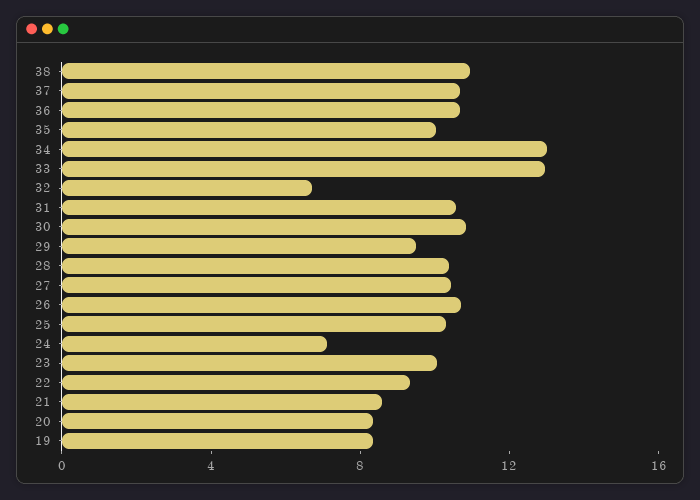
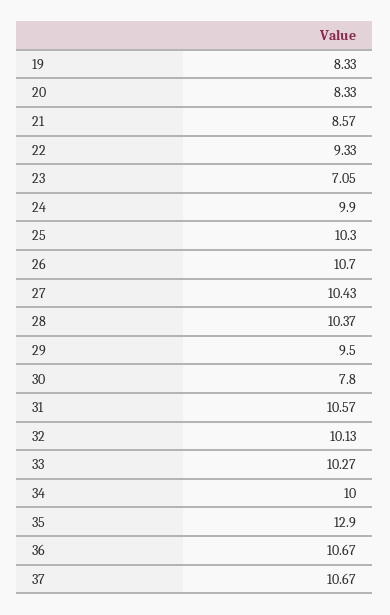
  {
-   "38": 11,
    "37": 10.67,
    "36": 10.67,
-   "35": 10,
+   "35": 12.9,
-   "34": 13,
+   "34": 10,
-   "33": 13,
+   "33": 10.27,
-   "32": 7,
+   "32": 10.13,
    "31": 10.57,
-   "30": 11,
+   "30": 7.8,
    "29": 9.5,
    "28": 10.37,
    "27": 10.43,
    "26": 10.7,
    "25": 10.3,
-   "24": 7,
+   "24": 9.9,
-   "23": 10,
+   "23": 7.05,
    "22": 9.33,
    "21": 8.57,
    "20": 8.33,
    "19": 8.33
  }

